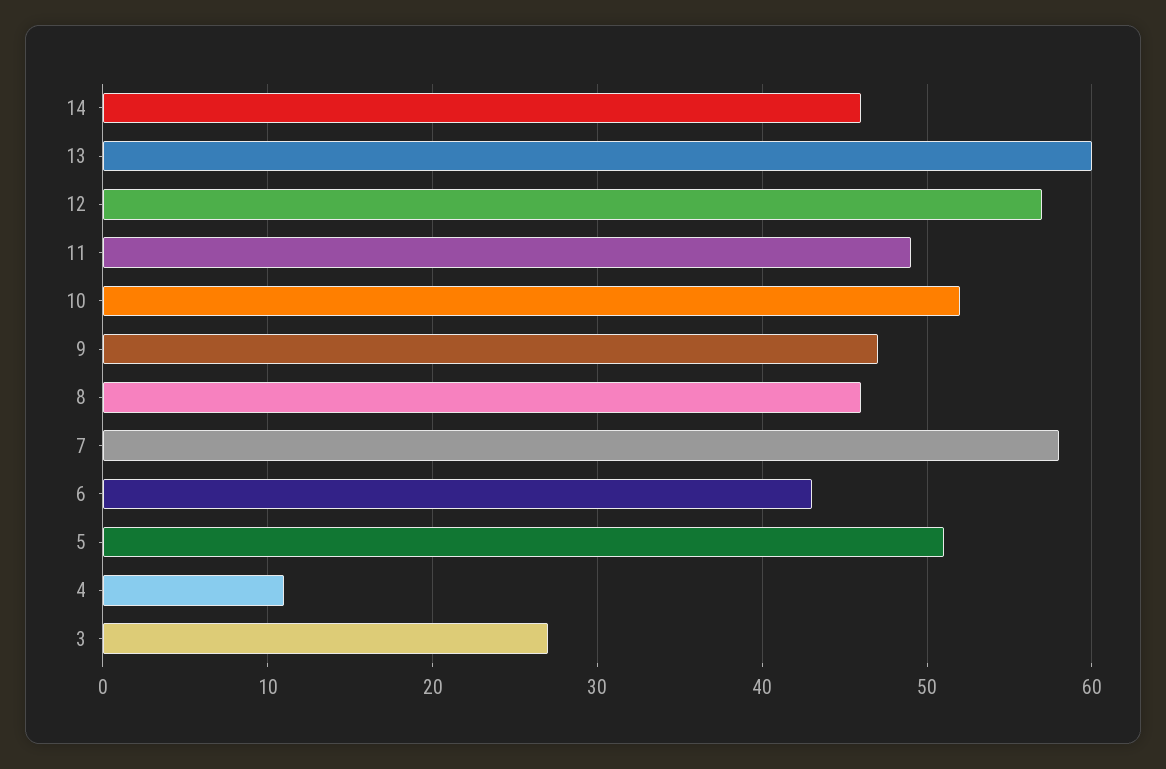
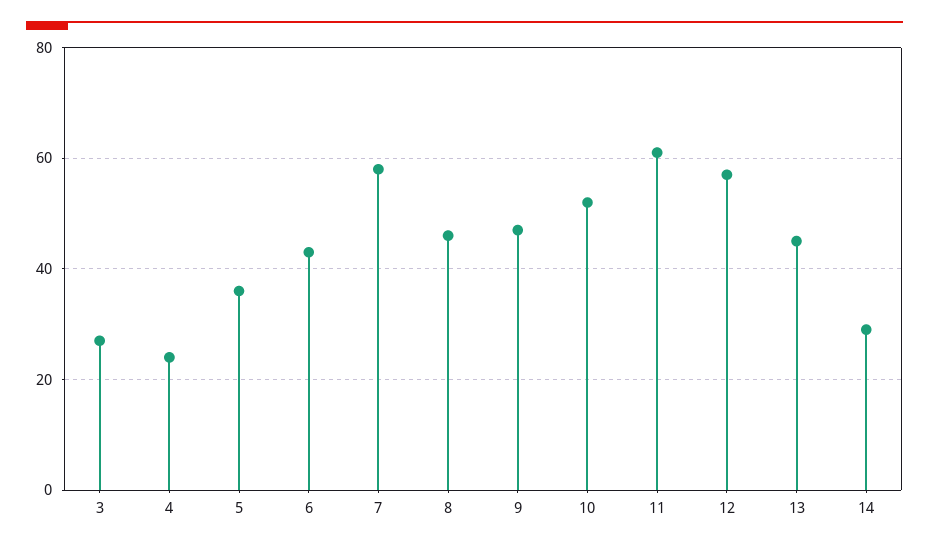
  {
-   "14": 46,
+   "14": 30,
-   "13": 60,
+   "13": 45,
    "12": 57,
-   "11": 49,
+   "11": 60,
    "10": 52,
    "9": 47,
    "8": 46,
    "7": 58,
    "6": 43,
-   "5": 51,
+   "5": 35,
-   "4": 11,
+   "4": 25,
    "3": 27
  }

